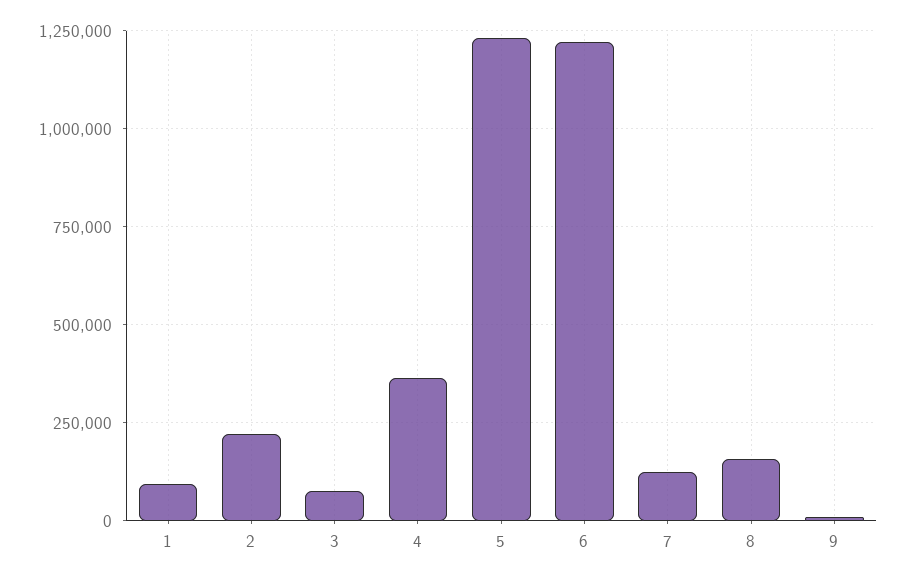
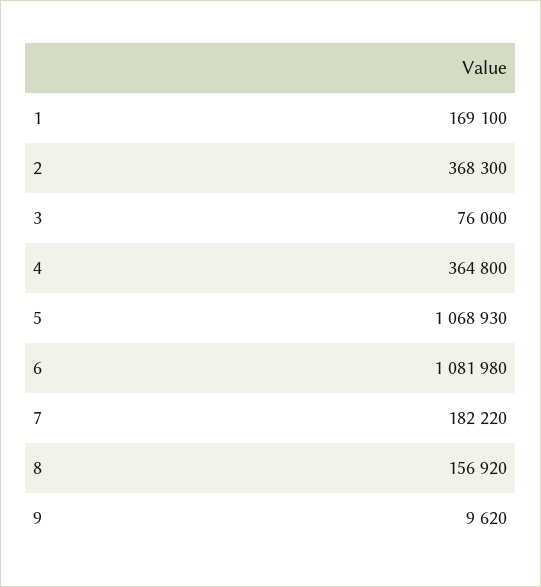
  {
-   "1": 100000,
+   "1": 169100,
-   "2": 225000,
+   "2": 368300,
    "3": 76000,
    "4": 364800,
-   "5": 1225000,
+   "5": 1068930,
-   "6": 1225000,
+   "6": 1081980,
-   "7": 125000,
+   "7": 182220,
    "8": 156920,
    "9": 9620
  }

